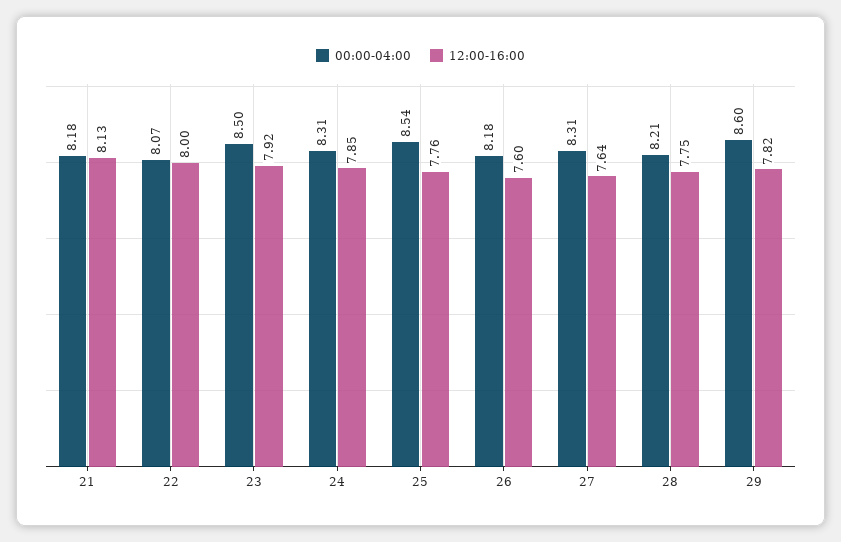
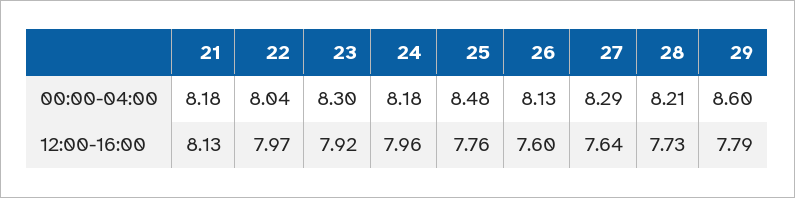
  {
    "00:00-04:00": {
      "21": 8.18,
-     "22": 8.07,
+     "22": 8.04,
-     "23": 8.5,
+     "23": 8.3,
-     "24": 8.31,
+     "24": 8.18,
-     "25": 8.54,
+     "25": 8.48,
-     "26": 8.18,
+     "26": 8.13,
-     "27": 8.31,
+     "27": 8.29,
      "28": 8.21,
      "29": 8.6
    },
    "12:00-16:00": {
      "21": 8.13,
-     "22": 8,
+     "22": 7.97,
      "23": 7.92,
-     "24": 7.85,
+     "24": 7.96,
      "25": 7.76,
      "26": 7.6,
      "27": 7.64,
-     "28": 7.75,
+     "28": 7.73,
-     "29": 7.82
+     "29": 7.79
    }
  }

